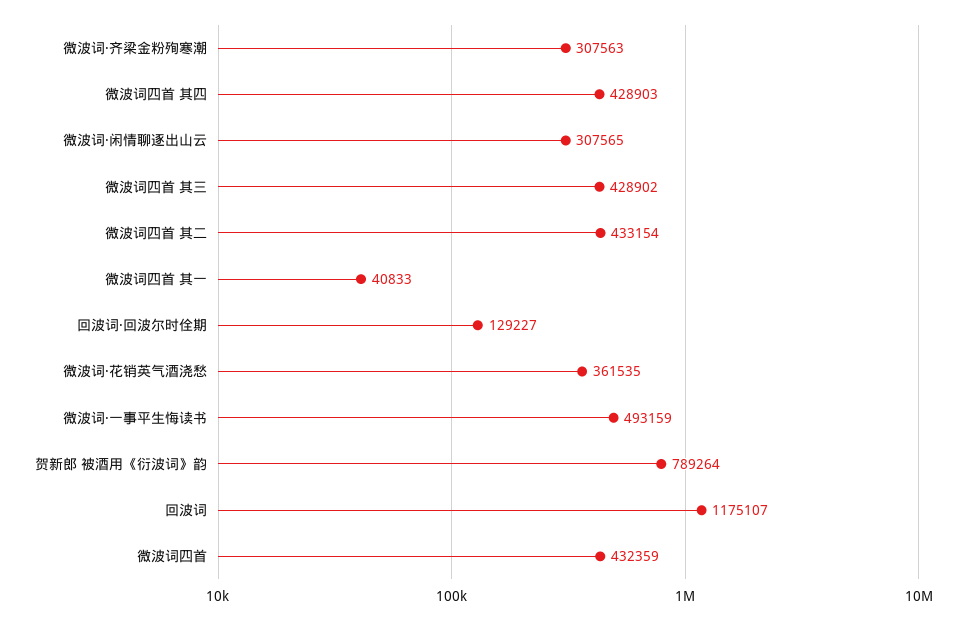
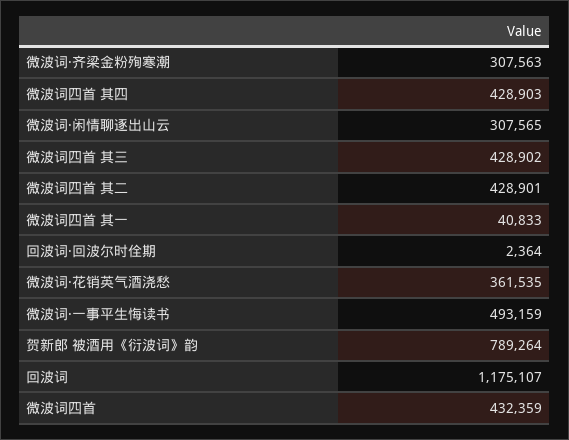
  {
    "微波词·齐梁金粉殉寒潮": 307563,
    "微波词四首 其四": 428903,
    "微波词·闲情聊逐出山云": 307565,
    "微波词四首 其三": 428902,
-   "微波词四首 其二": 433154,
+   "微波词四首 其二": 428901,
    "微波词四首 其一": 40833,
-   "回波词·回波尔时佺期": 129227,
+   "回波词·回波尔时佺期": 2364,
    "微波词·花销英气酒浇愁": 361535,
    "微波词·一事平生悔读书": 493159,
    "贺新郎 被酒用《衍波词》韵": 789264,
    "回波词": 1175107,
    "微波词四首": 432359
  }

